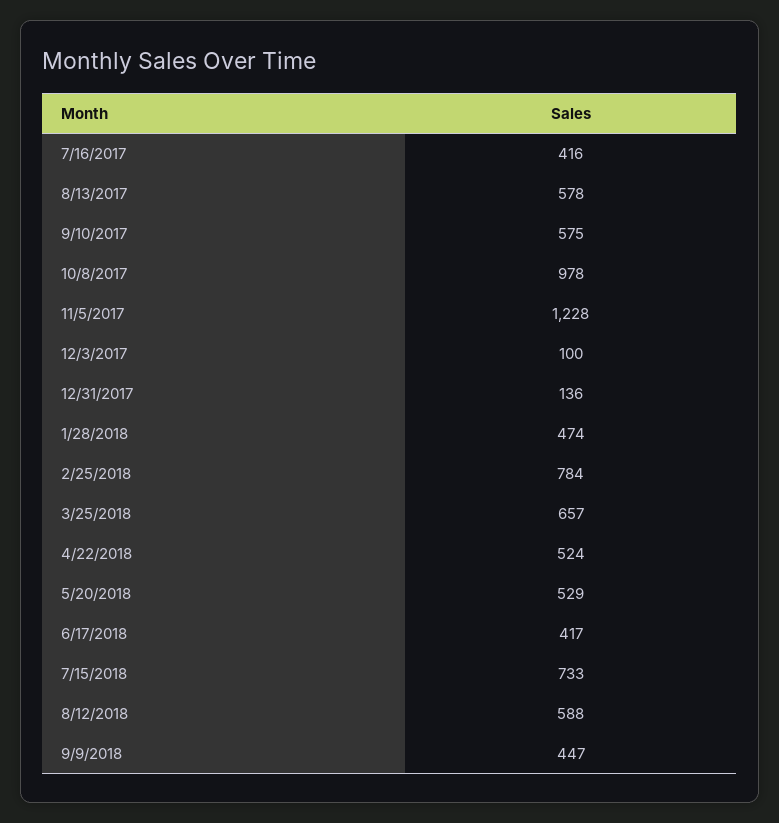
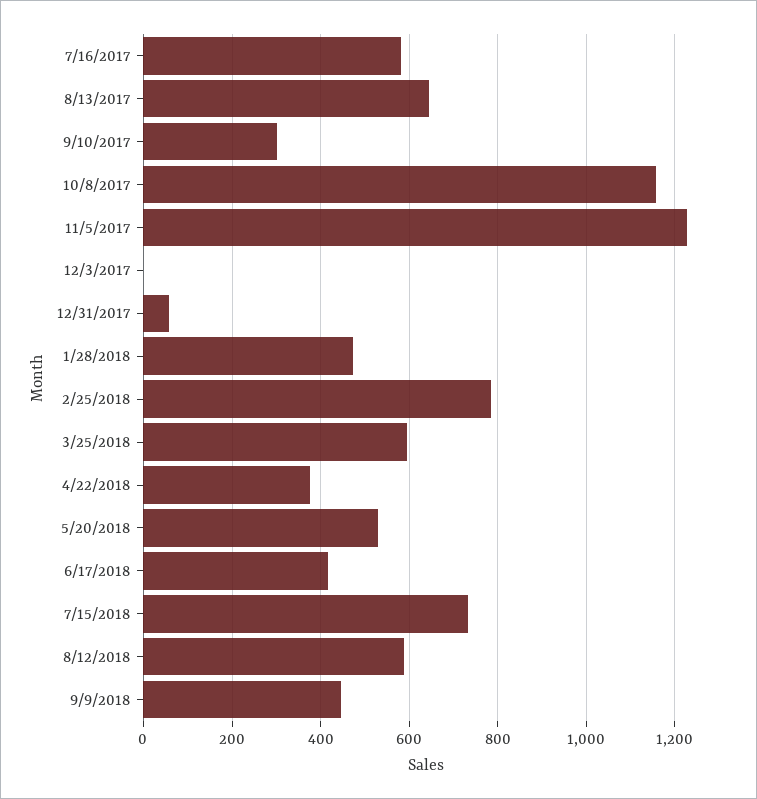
  {
-   "7/16/2017": 416,
+   "7/16/2017": 580,
-   "8/13/2017": 578,
+   "8/13/2017": 640,
-   "9/10/2017": 575,
+   "9/10/2017": 300,
-   "10/8/2017": 978,
+   "10/8/2017": 1160,
    "11/5/2017": 1228,
-   "12/3/2017": 100,
+   "12/3/2017": 0,
-   "12/31/2017": 136,
+   "12/31/2017": 60,
    "1/28/2018": 474,
    "2/25/2018": 784,
-   "3/25/2018": 657,
+   "3/25/2018": 600,
-   "4/22/2018": 524,
+   "4/22/2018": 380,
    "5/20/2018": 529,
    "6/17/2018": 417,
    "7/15/2018": 733,
    "8/12/2018": 588,
    "9/9/2018": 447
  }

